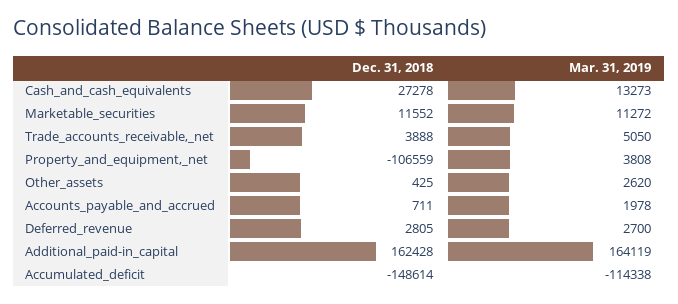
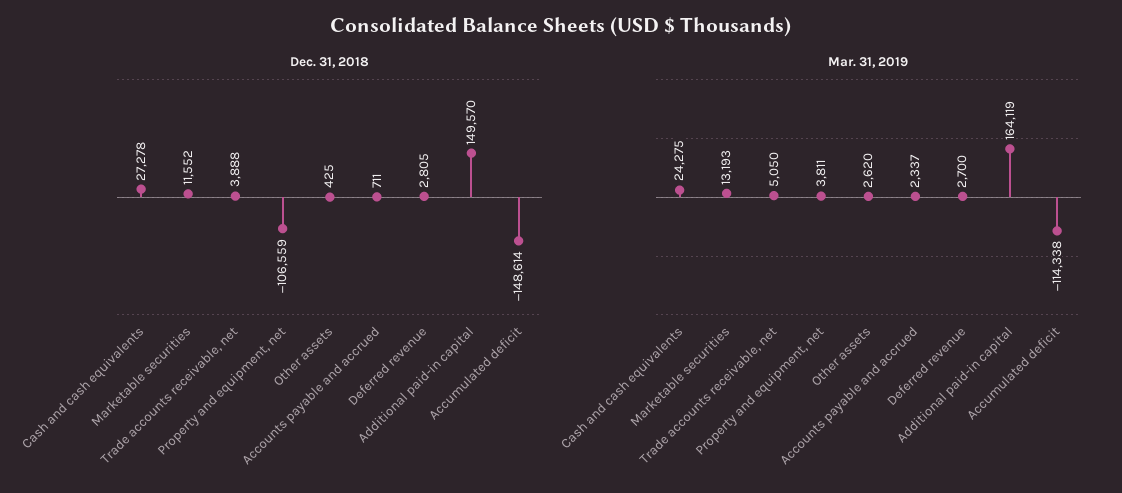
  {
    "Dec. 31, 2018": {
      "Cash_and_cash_equivalents": 27278,
      "Marketable_securities": 11552,
      "Trade_accounts_receivable,_net": 3888,
      "Property_and_equipment,_net": -106559,
      "Other_assets": 425,
      "Accounts_payable_and_accrued": 711,
      "Deferred_revenue": 2805,
-     "Additional_paid-in_capital": 162428,
+     "Additional_paid-in_capital": 149570,
      "Accumulated_deficit": -148614
    },
    "Mar. 31, 2019": {
-     "Cash_and_cash_equivalents": 13273,
+     "Cash_and_cash_equivalents": 24275,
-     "Marketable_securities": 11272,
+     "Marketable_securities": 13193,
      "Trade_accounts_receivable,_net": 5050,
-     "Property_and_equipment,_net": 3808,
+     "Property_and_equipment,_net": 3811,
      "Other_assets": 2620,
-     "Accounts_payable_and_accrued": 1978,
+     "Accounts_payable_and_accrued": 2337,
      "Deferred_revenue": 2700,
      "Additional_paid-in_capital": 164119,
      "Accumulated_deficit": -114338
    }
  }

